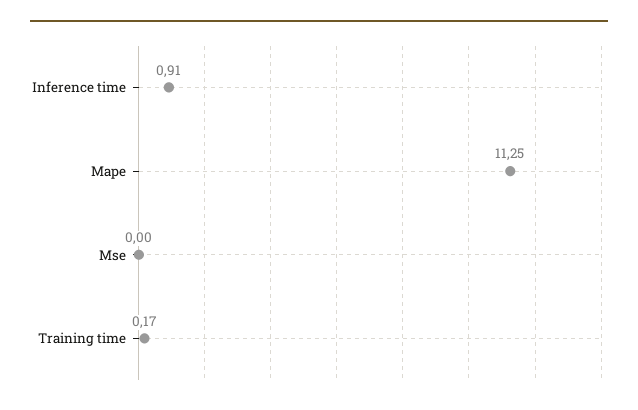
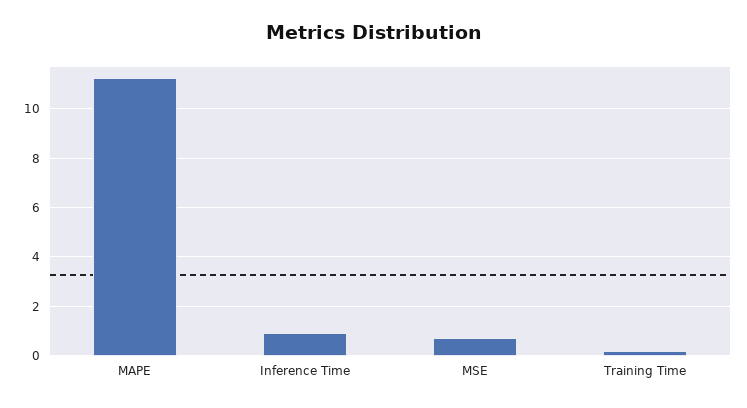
  {
    "Inference time": 0.91,
    "Mape": 11.25,
-   "Mse": 0,
+   "Mse": 0.75,
    "Training time": 0.17
  }

